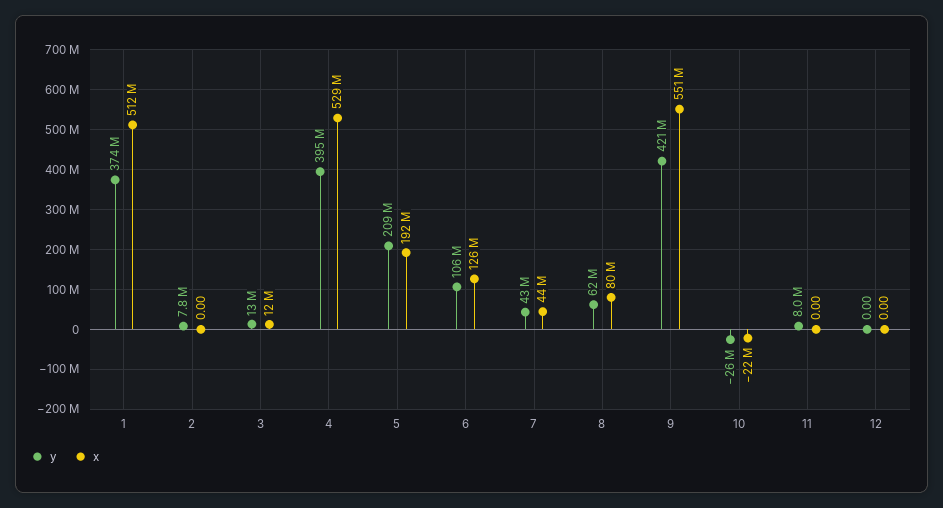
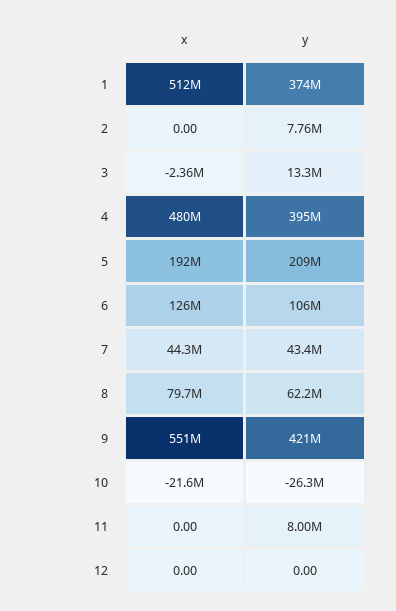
  {
    "y": {
      "1": 374000000,
      "2": 7760000,
      "3": 13300000,
      "4": 395000000,
      "5": 209000000,
      "6": 106000000,
      "7": 43400000,
      "8": 62200000,
      "9": 421000000,
      "10": -26300000,
      "11": 8000000,
      "12": 0
    },
    "x": {
      "1": 512000000,
      "2": 0,
-     "3": 12000000,
+     "3": -2360000,
-     "4": 529000000,
+     "4": 480000000,
      "5": 192000000,
      "6": 126000000,
      "7": 44300000,
      "8": 79700000,
      "9": 551000000,
      "10": -21600000,
      "11": 0,
      "12": 0
    }
  }

